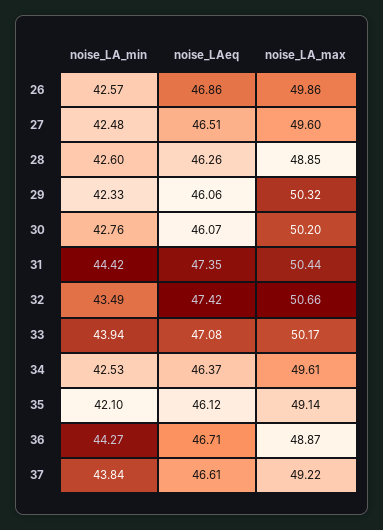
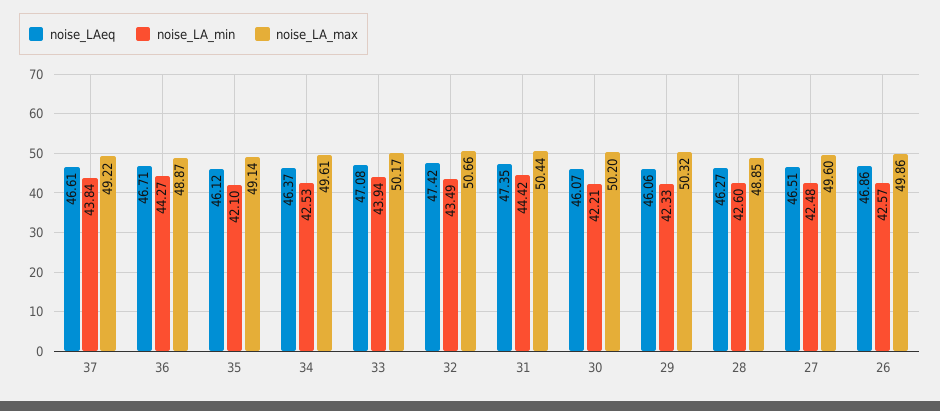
  {
    "noise_LA_min": {
      "26": 42.57,
      "27": 42.48,
      "28": 42.6,
      "29": 42.33,
-     "30": 42.76,
+     "30": 42.21,
      "31": 44.42,
      "32": 43.49,
      "33": 43.94,
      "34": 42.53,
      "35": 42.1,
      "36": 44.27,
      "37": 43.84
    },
    "noise_LAeq": {
      "26": 46.86,
      "27": 46.51,
-     "28": 46.26,
+     "28": 46.27,
      "29": 46.06,
      "30": 46.07,
      "31": 47.35,
      "32": 47.42,
      "33": 47.08,
      "34": 46.37,
      "35": 46.12,
      "36": 46.71,
      "37": 46.61
    },
    "noise_LA_max": {
      "26": 49.86,
      "27": 49.6,
      "28": 48.85,
      "29": 50.32,
      "30": 50.2,
      "31": 50.44,
      "32": 50.66,
      "33": 50.17,
      "34": 49.61,
      "35": 49.14,
      "36": 48.87,
      "37": 49.22
    }
  }

